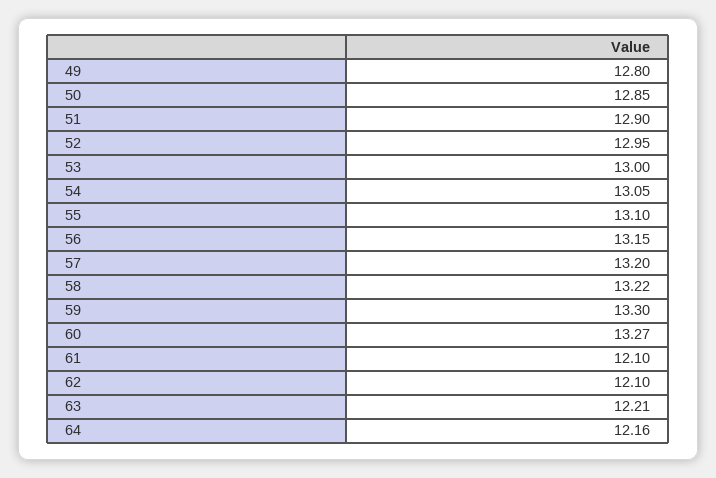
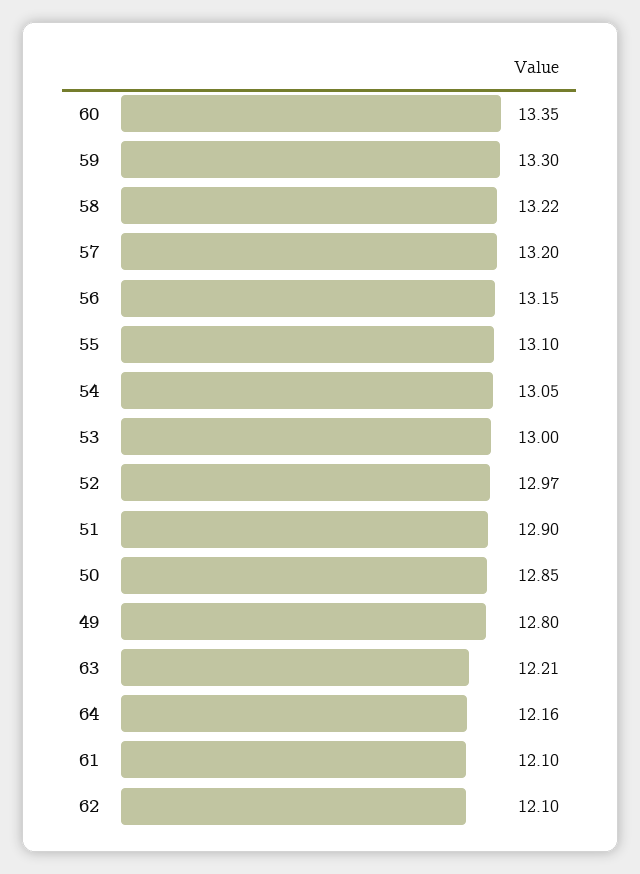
  {
    "49": 12.8,
    "50": 12.85,
    "51": 12.9,
-   "52": 12.95,
+   "52": 12.97,
    "53": 13,
    "54": 13.05,
    "55": 13.1,
    "56": 13.15,
    "57": 13.2,
    "58": 13.22,
    "59": 13.3,
-   "60": 13.27,
+   "60": 13.35,
    "61": 12.1,
    "62": 12.1,
    "63": 12.21,
    "64": 12.16
  }

